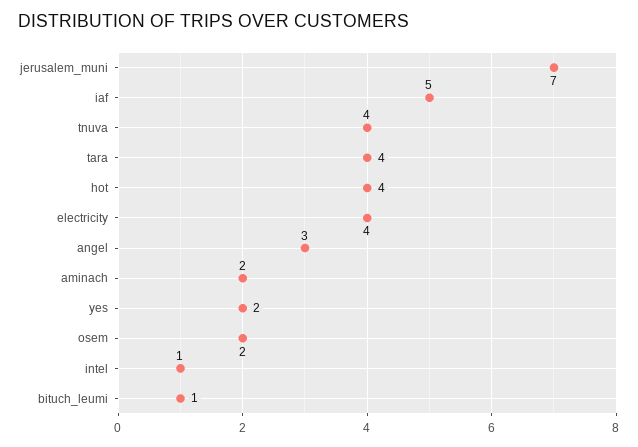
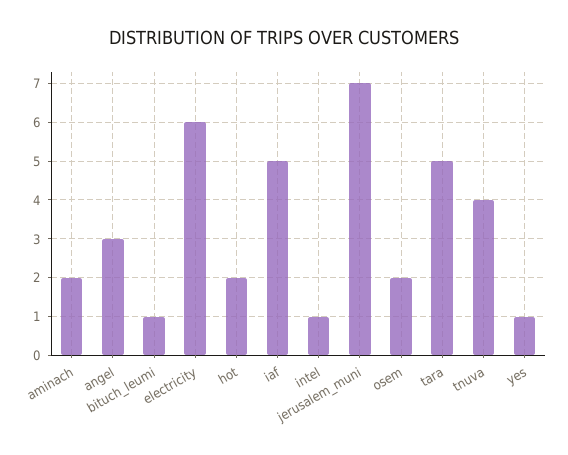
  {
    "jerusalem_muni": 7,
    "iaf": 5,
    "tnuva": 4,
-   "tara": 4,
+   "tara": 5,
-   "hot": 4,
+   "hot": 2,
-   "electricity": 4,
+   "electricity": 6,
    "angel": 3,
    "aminach": 2,
-   "yes": 2,
+   "yes": 1,
    "osem": 2,
    "intel": 1,
    "bituch_leumi": 1
  }

